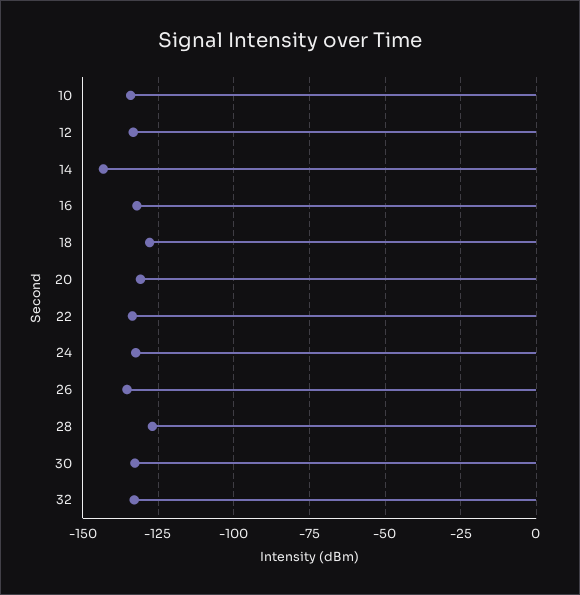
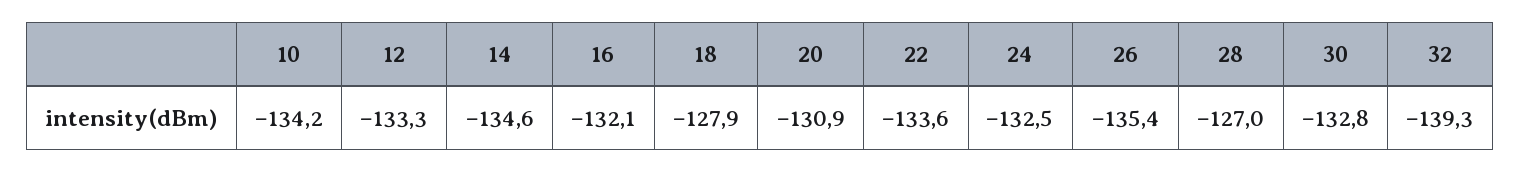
  {
    "10": -134.2,
    "12": -133.3,
-   "14": -142.5,
+   "14": -134.6,
    "16": -132.1,
    "18": -127.9,
    "20": -130.9,
    "22": -133.6,
    "24": -132.5,
    "26": -135.4,
    "28": -127,
    "30": -132.8,
-   "32": -132.5
+   "32": -139.3
  }

